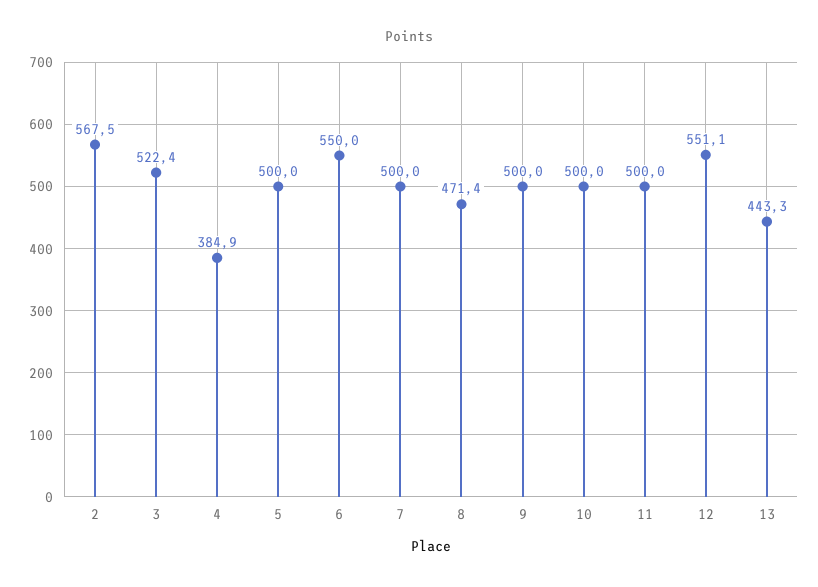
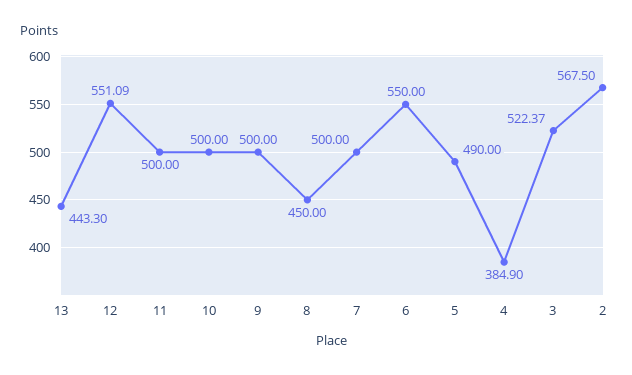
  {
    "2": 567.5,
    "3": 522.37,
    "4": 384.9,
-   "5": 500,
+   "5": 490,
    "6": 550,
    "7": 500,
-   "8": 471.4,
+   "8": 450,
    "9": 500,
    "10": 500,
    "11": 500,
    "12": 551.09,
    "13": 443.3
  }

